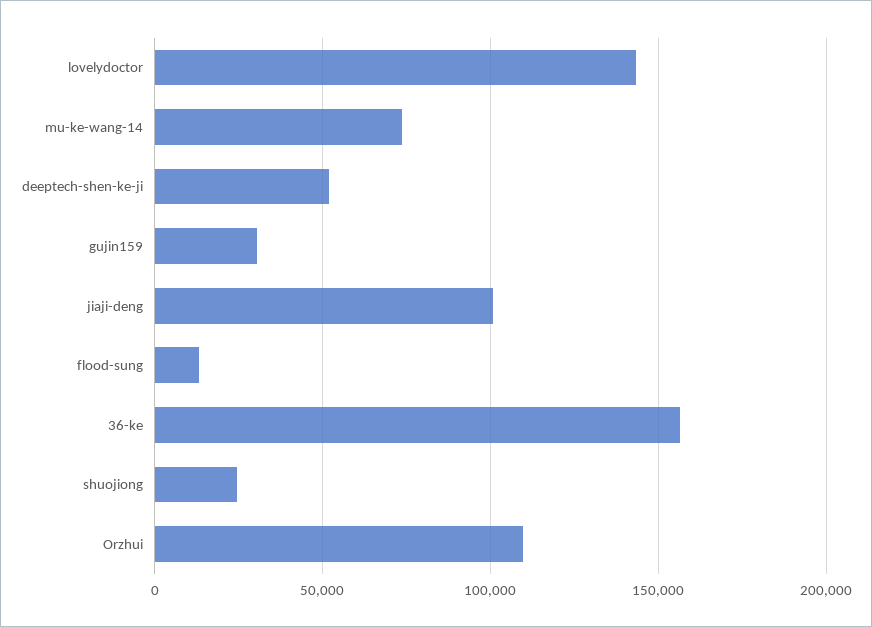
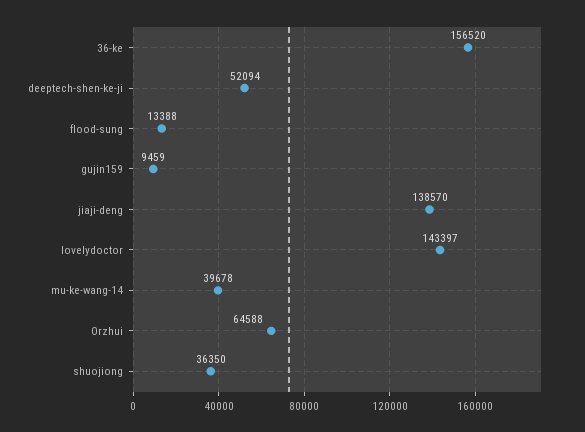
  {
    "lovelydoctor": 143397,
-   "mu-ke-wang-14": 75000,
+   "mu-ke-wang-14": 39678,
    "deeptech-shen-ke-ji": 52094,
-   "gujin159": 30000,
+   "gujin159": 9459,
-   "jiaji-deng": 100000,
+   "jiaji-deng": 138570,
    "flood-sung": 13388,
    "36-ke": 156520,
-   "shuojiong": 25000,
+   "shuojiong": 36350,
-   "Orzhui": 110000
+   "Orzhui": 64588
  }

